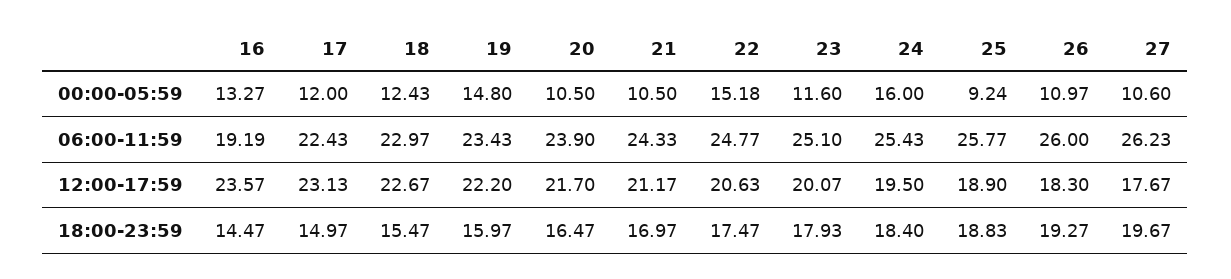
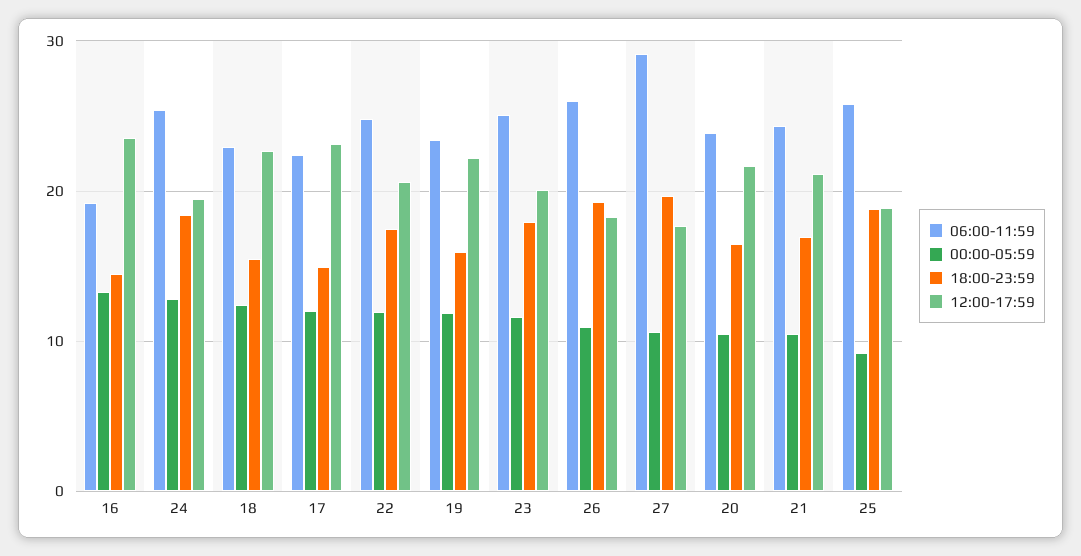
  {
    "00:00-05:59": {
      "16": 13.27,
      "17": 12,
      "18": 12.43,
-     "19": 14.8,
+     "19": 12,
      "20": 10.5,
      "21": 10.5,
-     "22": 15.18,
+     "22": 12,
      "23": 11.6,
-     "24": 16,
+     "24": 13,
      "25": 9.24,
      "26": 10.97,
      "27": 10.6
    },
    "06:00-11:59": {
      "16": 19.19,
      "17": 22.43,
      "18": 22.97,
      "19": 23.43,
      "20": 23.9,
      "21": 24.33,
      "22": 24.77,
      "23": 25.1,
      "24": 25.43,
      "25": 25.77,
      "26": 26,
-     "27": 26.23
+     "27": 29
    },
    "12:00-17:59": {
      "16": 23.57,
      "17": 23.13,
      "18": 22.67,
      "19": 22.2,
      "20": 21.7,
      "21": 21.17,
      "22": 20.63,
      "23": 20.07,
      "24": 19.5,
      "25": 18.9,
      "26": 18.3,
      "27": 17.67
    },
    "18:00-23:59": {
      "16": 14.47,
      "17": 14.97,
      "18": 15.47,
      "19": 15.97,
      "20": 16.47,
      "21": 16.97,
      "22": 17.47,
      "23": 17.93,
      "24": 18.4,
      "25": 18.83,
      "26": 19.27,
      "27": 19.67
    }
  }

